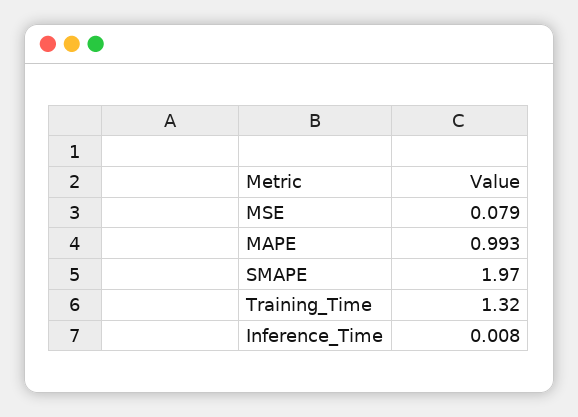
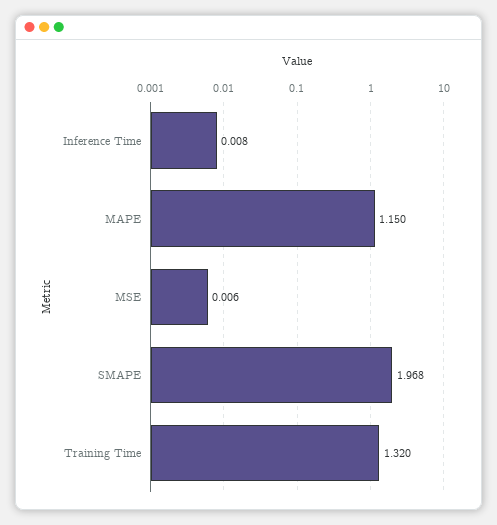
  {
-   "MSE": 0.079,
+   "MSE": 0.006,
-   "MAPE": 0.993,
+   "MAPE": 1.15,
-   "SMAPE": 1.97,
+   "SMAPE": 1.968,
    "Training_Time": 1.32,
    "Inference_Time": 0.008
  }

